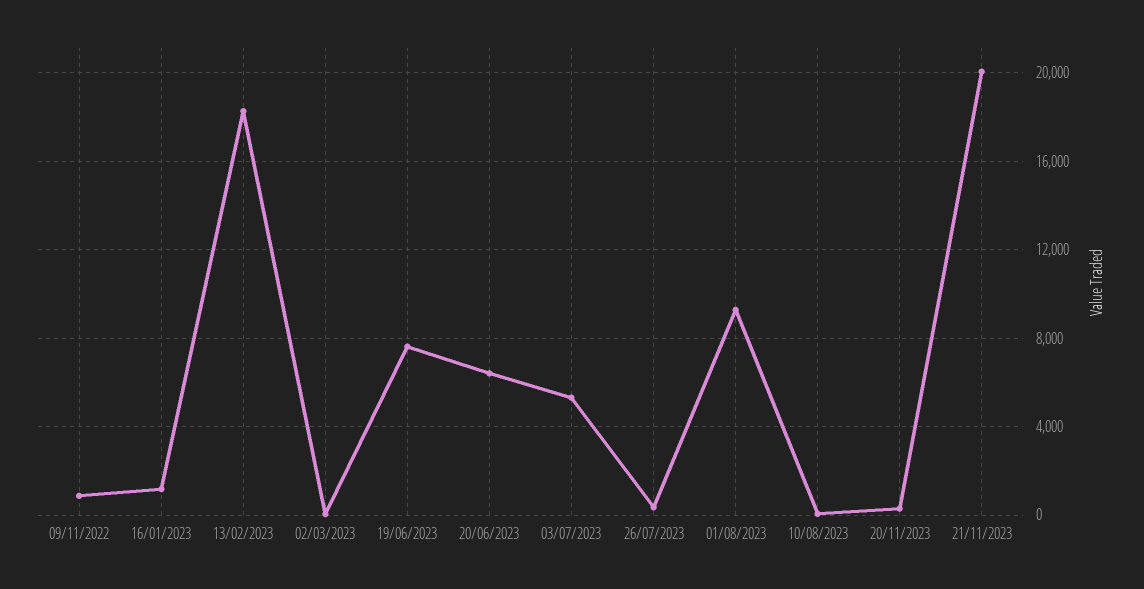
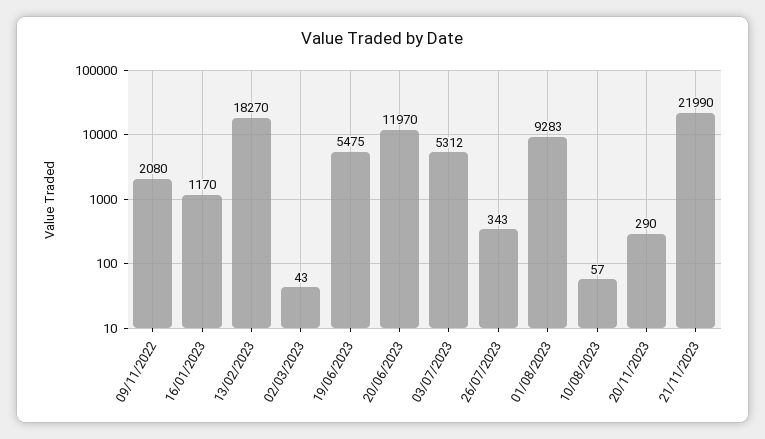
  {
-   "09/11/2022": 1000,
+   "09/11/2022": 2080,
    "16/01/2023": 1170,
    "13/02/2023": 18270,
    "02/03/2023": 43,
-   "19/06/2023": 7500,
+   "19/06/2023": 5475,
-   "20/06/2023": 6500,
+   "20/06/2023": 11970,
    "03/07/2023": 5312,
    "26/07/2023": 343,
    "01/08/2023": 9283,
    "10/08/2023": 57,
    "20/11/2023": 290,
-   "21/11/2023": 20000
+   "21/11/2023": 21990
  }

